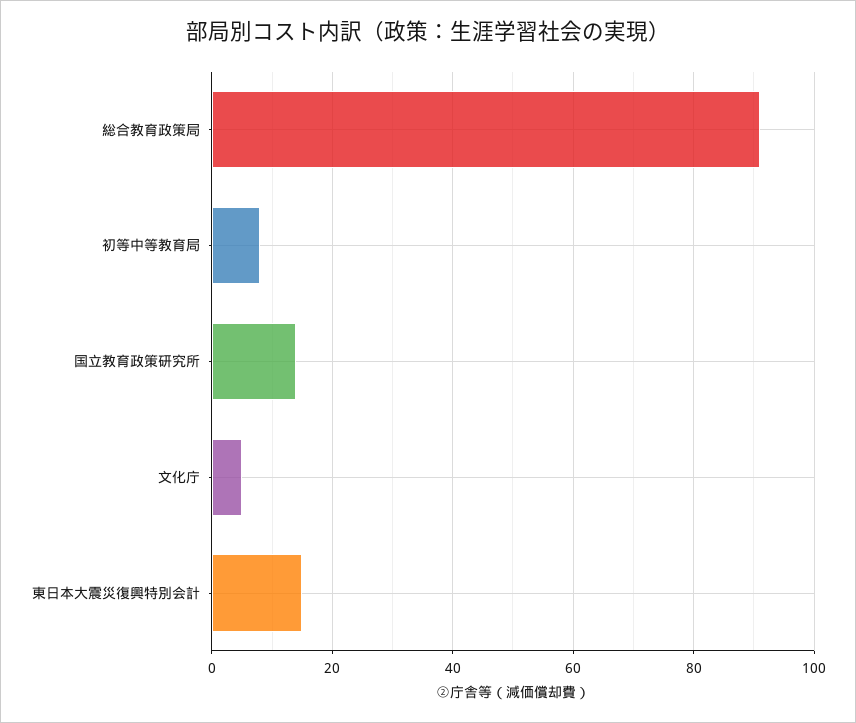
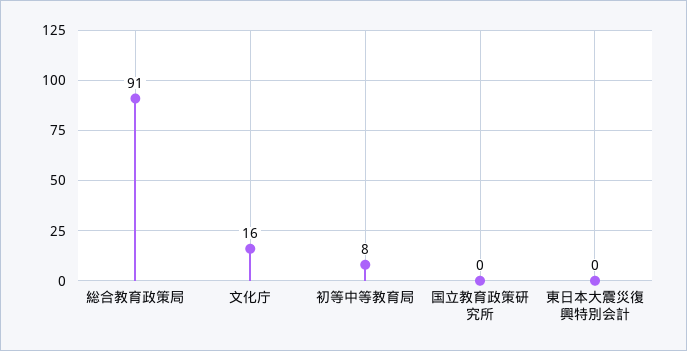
  {
    "総合教育政策局": 91,
    "初等中等教育局": 8,
-   "国立教育政策研究所": 15,
+   "国立教育政策研究所": 0,
-   "文化庁": 5,
+   "文化庁": 16,
-   "東日本大震災復興特別会計": 15
+   "東日本大震災復興特別会計": 0
  }

